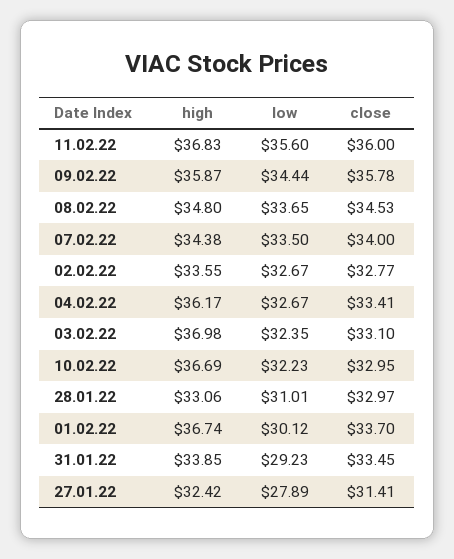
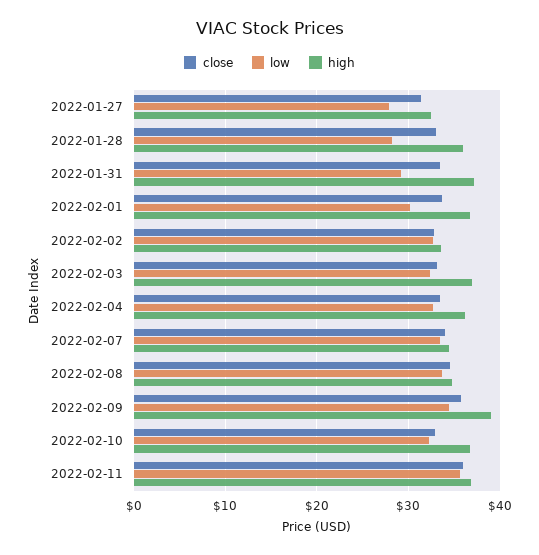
  {
    "high": {
      "11.02.22": 36.83,
-     "09.02.22": 35.87,
+     "09.02.22": 39,
      "08.02.22": 34.8,
      "07.02.22": 34.38,
      "02.02.22": 33.55,
      "04.02.22": 36.17,
      "03.02.22": 36.98,
      "10.02.22": 36.69,
-     "28.01.22": 33.06,
+     "28.01.22": 36,
      "01.02.22": 36.74,
-     "31.01.22": 33.85,
+     "31.01.22": 37,
      "27.01.22": 32.42
    },
    "low": {
      "11.02.22": 35.6,
      "09.02.22": 34.44,
      "08.02.22": 33.65,
      "07.02.22": 33.5,
      "02.02.22": 32.67,
      "04.02.22": 32.67,
      "03.02.22": 32.35,
      "10.02.22": 32.23,
-     "28.01.22": 31.01,
+     "28.01.22": 28,
      "01.02.22": 30.12,
      "31.01.22": 29.23,
      "27.01.22": 27.89
    },
    "close": {
      "11.02.22": 36,
      "09.02.22": 35.78,
      "08.02.22": 34.53,
      "07.02.22": 34,
      "02.02.22": 32.77,
      "04.02.22": 33.41,
      "03.02.22": 33.1,
      "10.02.22": 32.95,
      "28.01.22": 32.97,
      "01.02.22": 33.7,
      "31.01.22": 33.45,
      "27.01.22": 31.41
    }
  }

